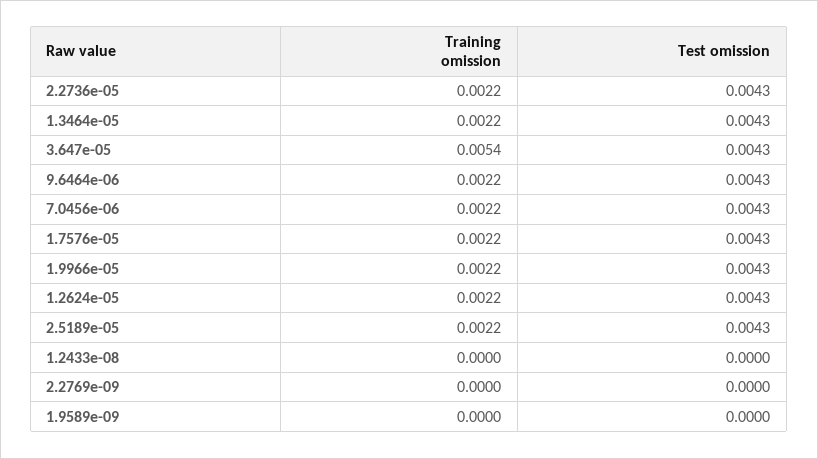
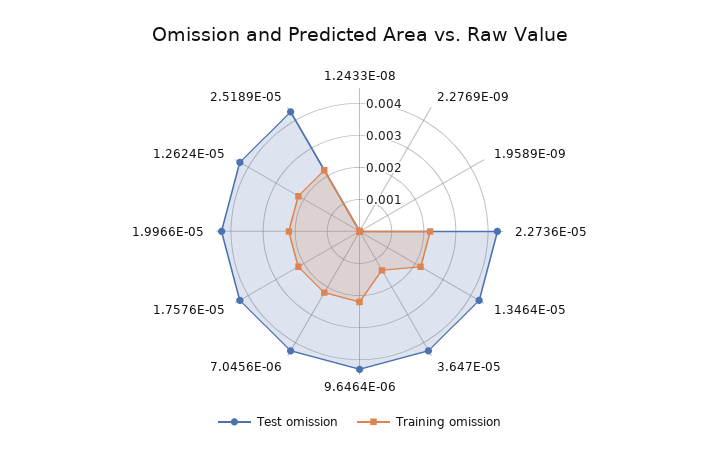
  {
    "Training omission": {
      "2.2736e-05": 0.0022,
      "1.3464e-05": 0.0022,
-     "3.647e-05": 0.0054,
+     "3.647e-05": 0.0015,
      "9.6464e-06": 0.0022,
      "7.0456e-06": 0.0022,
      "1.7576e-05": 0.0022,
      "1.9966e-05": 0.0022,
      "1.2624e-05": 0.0022,
      "2.5189e-05": 0.0022,
      "1.2433e-08": 0,
      "2.2769e-09": 0,
      "1.9589e-09": 0
    },
    "Test omission": {
      "2.2736e-05": 0.0043,
      "1.3464e-05": 0.0043,
      "3.647e-05": 0.0043,
      "9.6464e-06": 0.0043,
      "7.0456e-06": 0.0043,
      "1.7576e-05": 0.0043,
      "1.9966e-05": 0.0043,
      "1.2624e-05": 0.0043,
      "2.5189e-05": 0.0043,
      "1.2433e-08": 0,
      "2.2769e-09": 0,
      "1.9589e-09": 0
    }
  }

